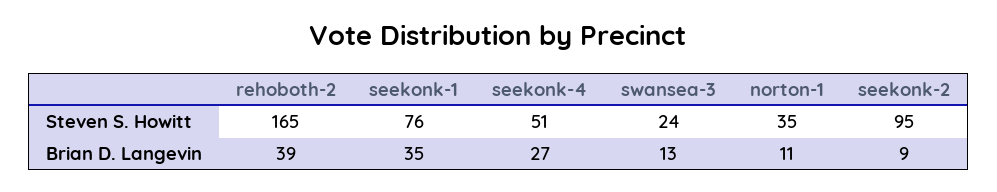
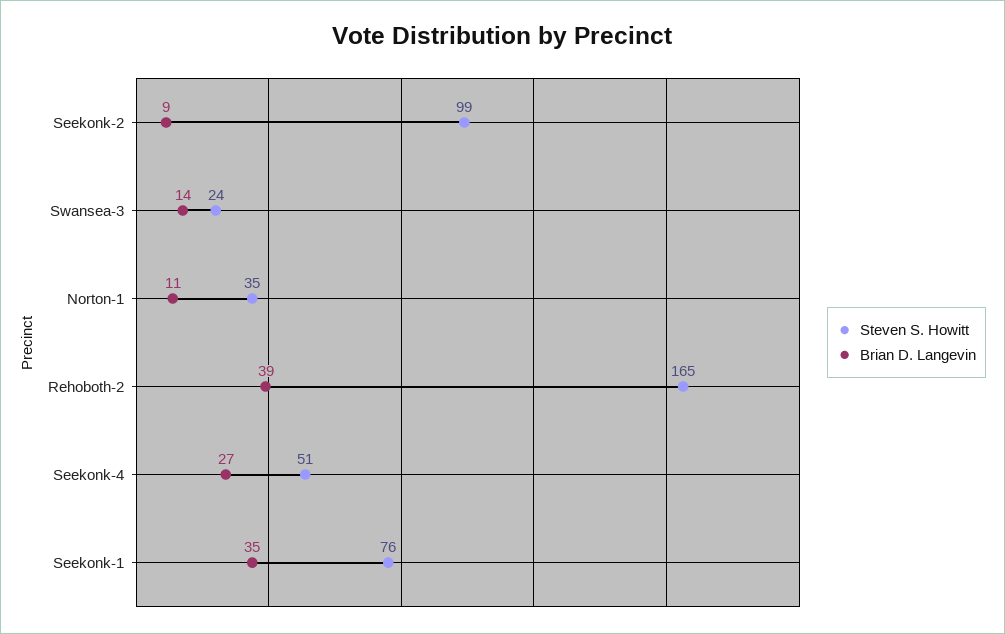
  {
    "Steven S. Howitt": {
      "rehoboth-2": 165,
      "seekonk-1": 76,
      "seekonk-4": 51,
      "swansea-3": 24,
      "norton-1": 35,
-     "seekonk-2": 95
+     "seekonk-2": 99
    },
    "Brian D. Langevin": {
      "rehoboth-2": 39,
      "seekonk-1": 35,
      "seekonk-4": 27,
-     "swansea-3": 13,
+     "swansea-3": 14,
      "norton-1": 11,
      "seekonk-2": 9
    }
  }

